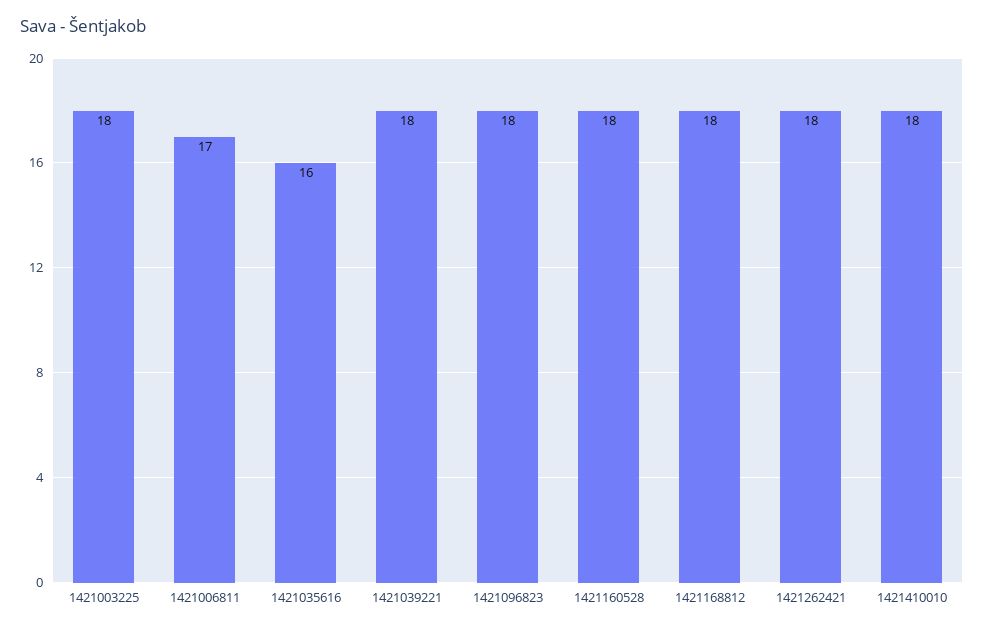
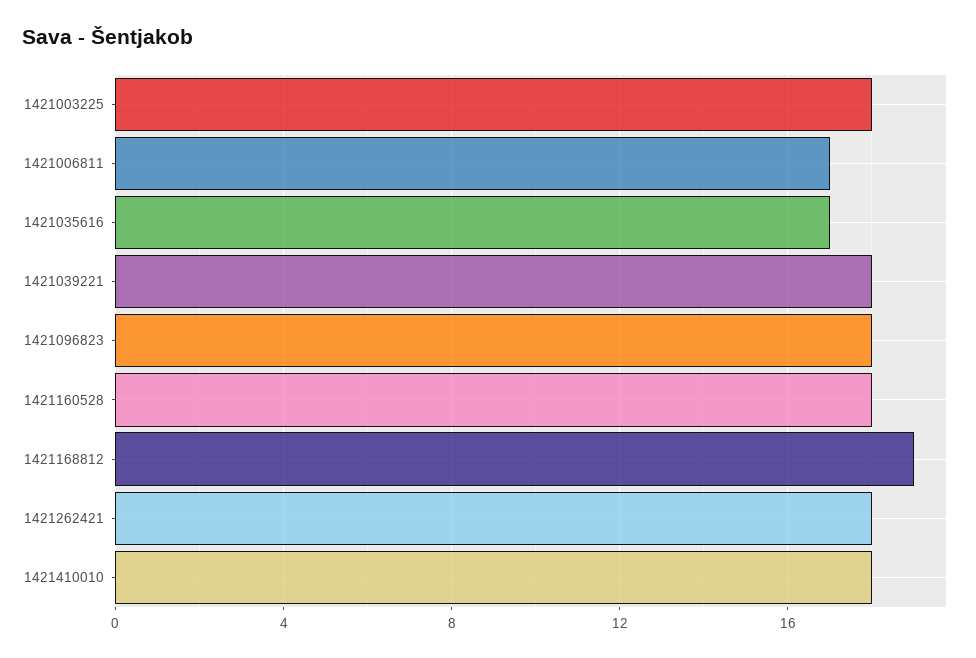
  {
    "1421003225": 18,
    "1421006811": 17,
-   "1421035616": 16,
+   "1421035616": 17,
    "1421039221": 18,
    "1421096823": 18,
    "1421160528": 18,
-   "1421168812": 18,
+   "1421168812": 19,
    "1421262421": 18,
    "1421410010": 18
  }

